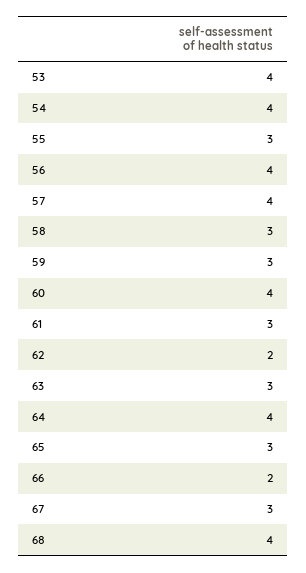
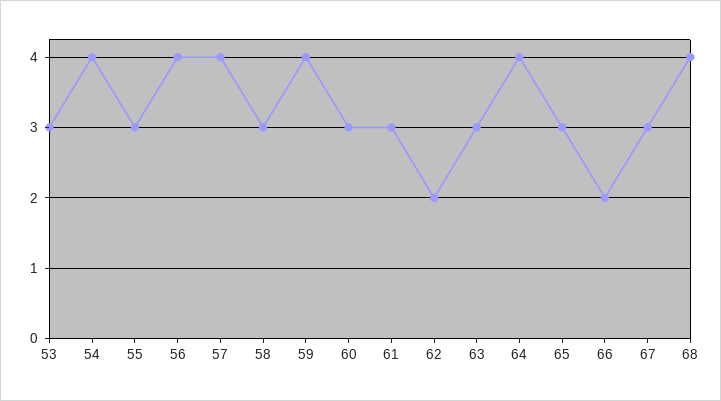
  {
-   "53": 4,
+   "53": 3,
    "54": 4,
    "55": 3,
    "56": 4,
    "57": 4,
    "58": 3,
-   "59": 3,
+   "59": 4,
-   "60": 4,
+   "60": 3,
    "61": 3,
    "62": 2,
    "63": 3,
    "64": 4,
    "65": 3,
    "66": 2,
    "67": 3,
    "68": 4
  }

